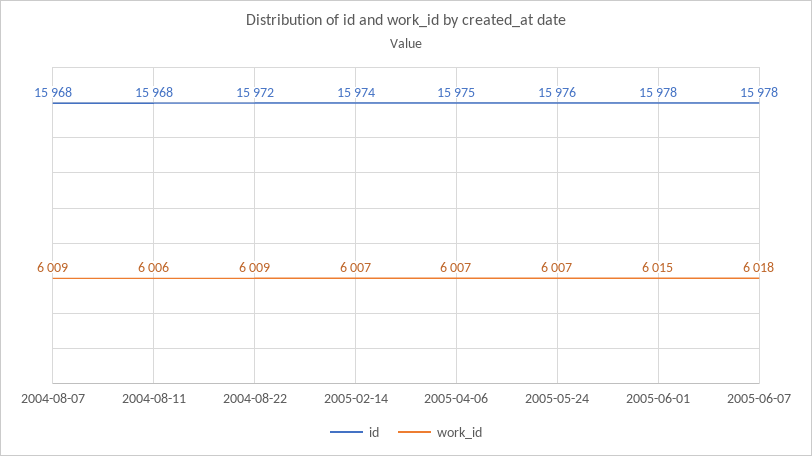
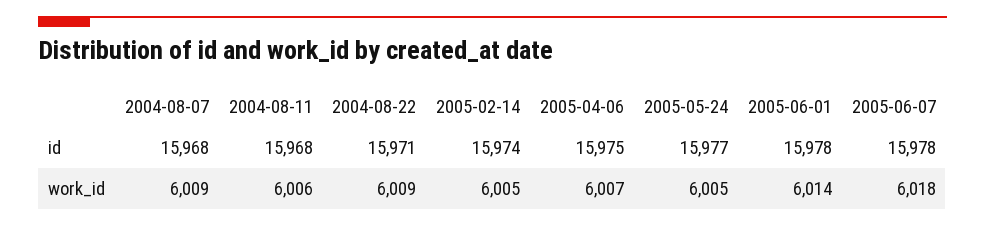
  {
    "id": {
      "2004-08-07": 15968,
      "2004-08-11": 15968,
-     "2004-08-22": 15972,
+     "2004-08-22": 15971,
      "2005-02-14": 15974,
      "2005-04-06": 15975,
-     "2005-05-24": 15976,
+     "2005-05-24": 15977,
      "2005-06-01": 15978,
      "2005-06-07": 15978
    },
    "work_id": {
      "2004-08-07": 6009,
      "2004-08-11": 6006,
      "2004-08-22": 6009,
-     "2005-02-14": 6007,
+     "2005-02-14": 6005,
      "2005-04-06": 6007,
-     "2005-05-24": 6007,
+     "2005-05-24": 6005,
-     "2005-06-01": 6015,
+     "2005-06-01": 6014,
      "2005-06-07": 6018
    }
  }

